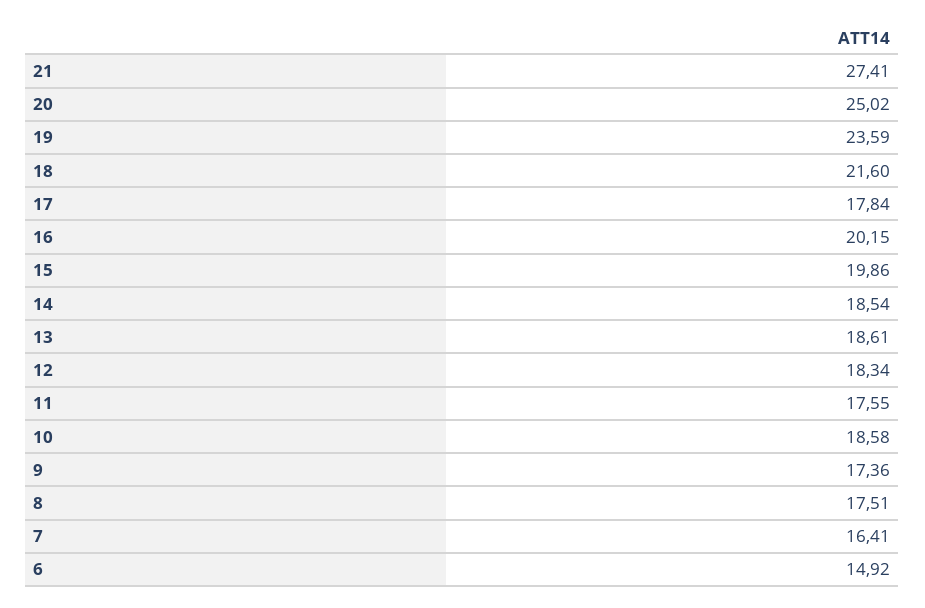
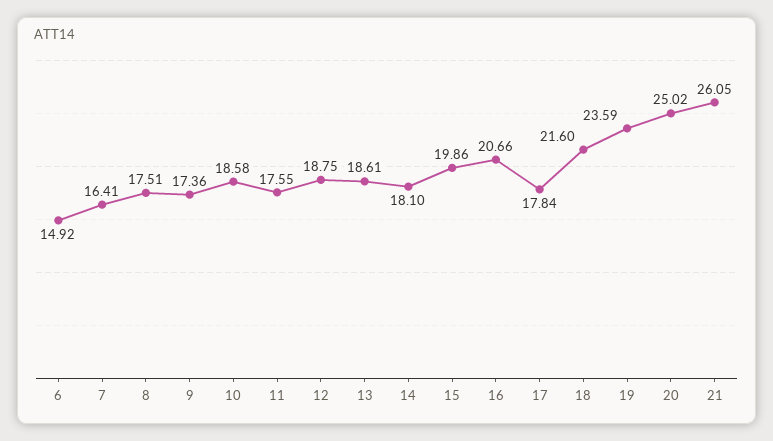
  {
-   "21": 27.41,
+   "21": 26.05,
    "20": 25.02,
    "19": 23.59,
    "18": 21.6,
    "17": 17.84,
-   "16": 20.15,
+   "16": 20.66,
    "15": 19.86,
-   "14": 18.54,
+   "14": 18.1,
    "13": 18.61,
-   "12": 18.34,
+   "12": 18.75,
    "11": 17.55,
    "10": 18.58,
    "9": 17.36,
    "8": 17.51,
    "7": 16.41,
    "6": 14.92
  }

